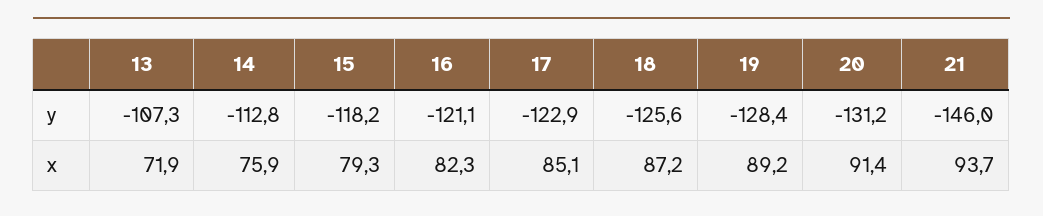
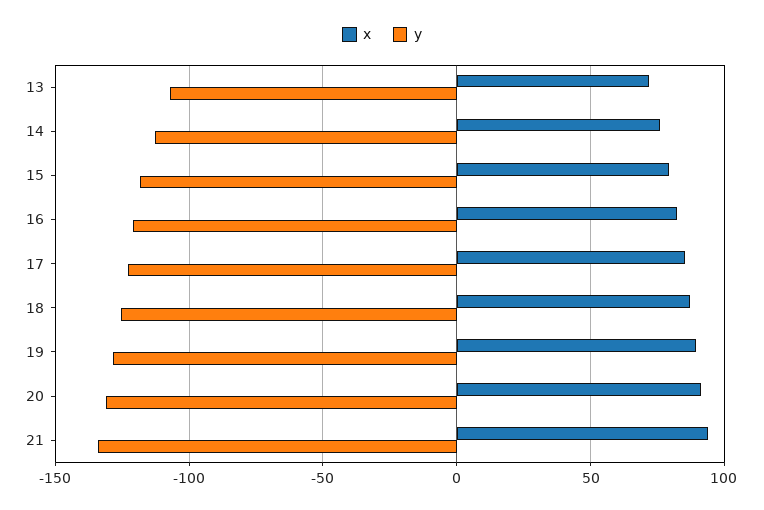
  {
    "y": {
      "13": -107.3,
      "14": -112.8,
      "15": -118.2,
      "16": -121.1,
      "17": -122.9,
      "18": -125.6,
      "19": -128.4,
      "20": -131.2,
-     "21": -146
+     "21": -135
    },
    "x": {
      "13": 71.9,
      "14": 75.9,
      "15": 79.3,
      "16": 82.3,
      "17": 85.1,
      "18": 87.2,
      "19": 89.2,
      "20": 91.4,
      "21": 93.7
    }
  }

